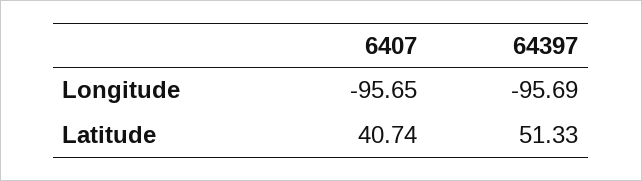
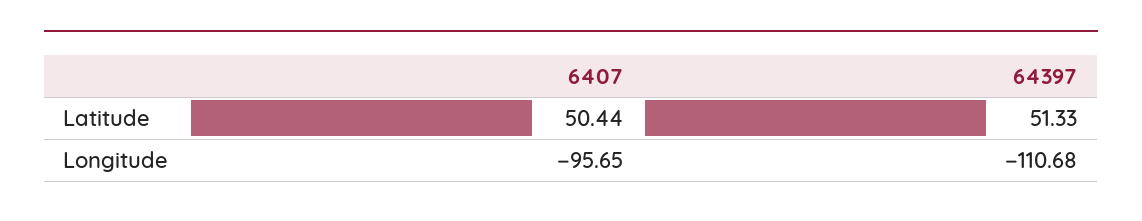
  {
    "6407": {
      "Longitude": -95.65,
-     "Latitude": 40.74
+     "Latitude": 50.44
    },
    "64397": {
-     "Longitude": -95.69,
+     "Longitude": -110.68,
      "Latitude": 51.33
    }
  }

